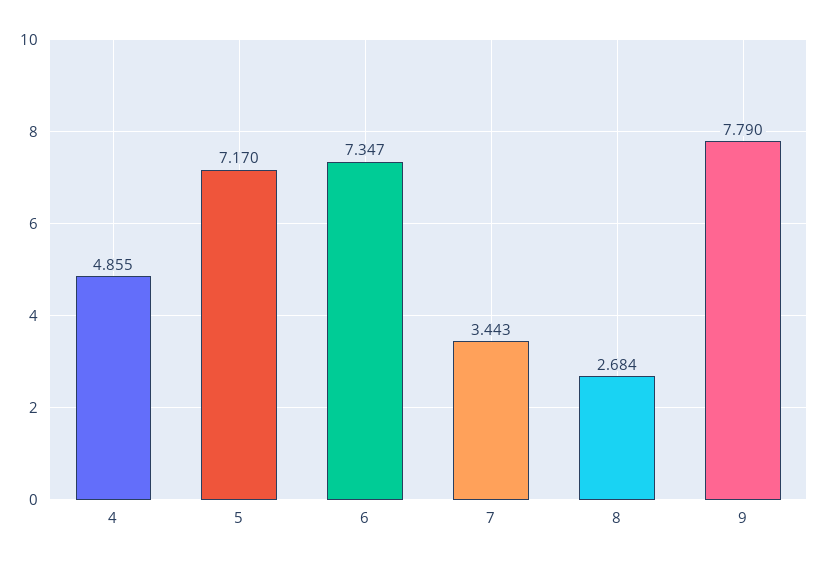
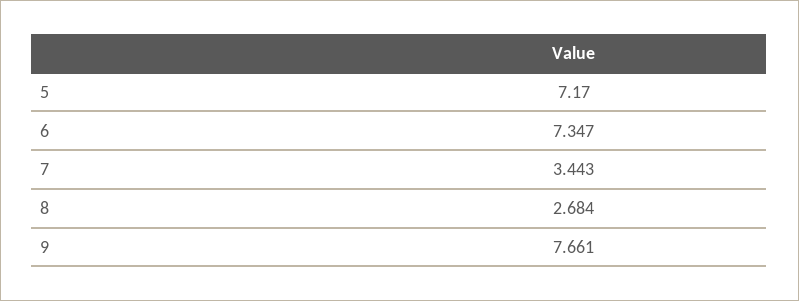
  {
-   "4": 4.855,
    "5": 7.17,
    "6": 7.347,
    "7": 3.443,
    "8": 2.684,
-   "9": 7.79
+   "9": 7.661
  }

